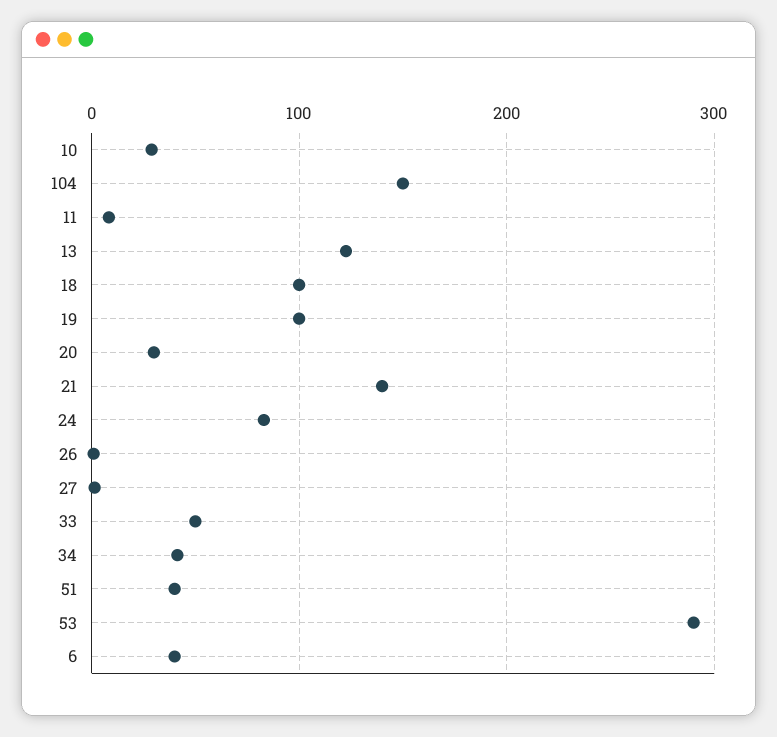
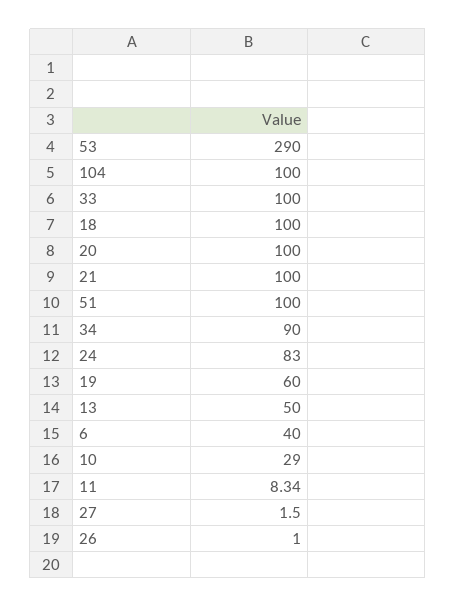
  {
    "10": 29,
-   "104": 150,
+   "104": 100,
    "11": 8.34,
-   "13": 120,
+   "13": 50,
    "18": 100,
-   "19": 100,
+   "19": 60,
-   "20": 30,
+   "20": 100,
-   "21": 140,
+   "21": 100,
    "24": 83,
    "26": 1,
    "27": 1.5,
-   "33": 50,
+   "33": 100,
-   "34": 40,
+   "34": 90,
-   "51": 40,
+   "51": 100,
    "53": 290,
    "6": 40
  }

